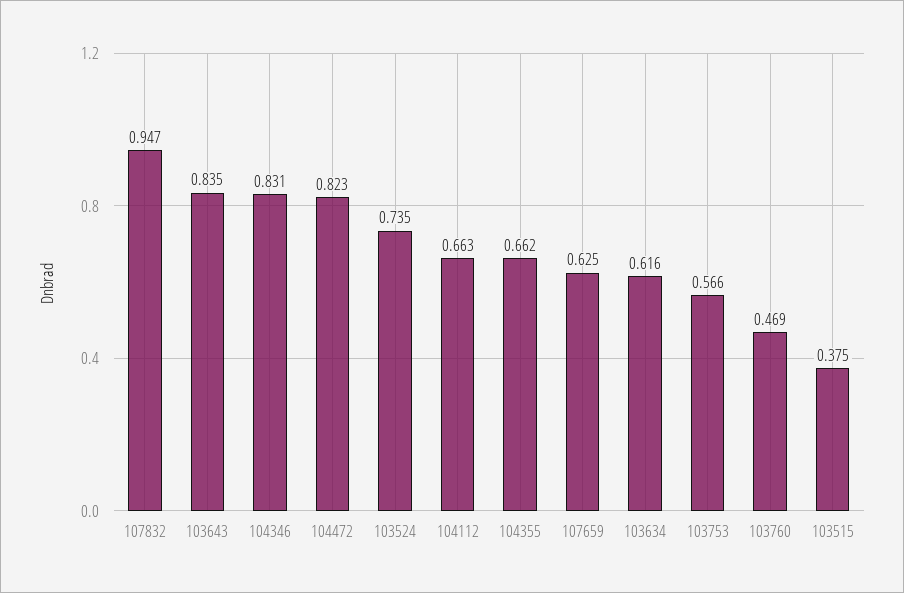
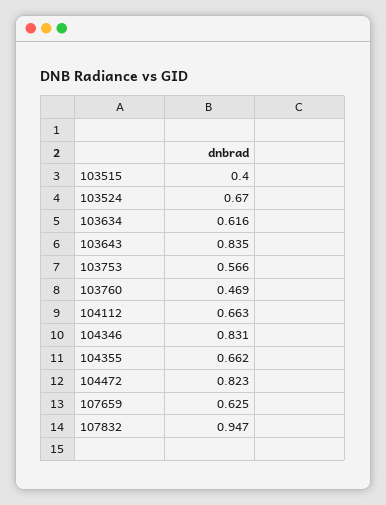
  {
    "107832": 0.947,
    "103643": 0.835,
    "104346": 0.831,
    "104472": 0.823,
-   "103524": 0.735,
+   "103524": 0.67,
    "104112": 0.663,
    "104355": 0.662,
    "107659": 0.625,
    "103634": 0.616,
    "103753": 0.566,
    "103760": 0.469,
-   "103515": 0.375
+   "103515": 0.4
  }

